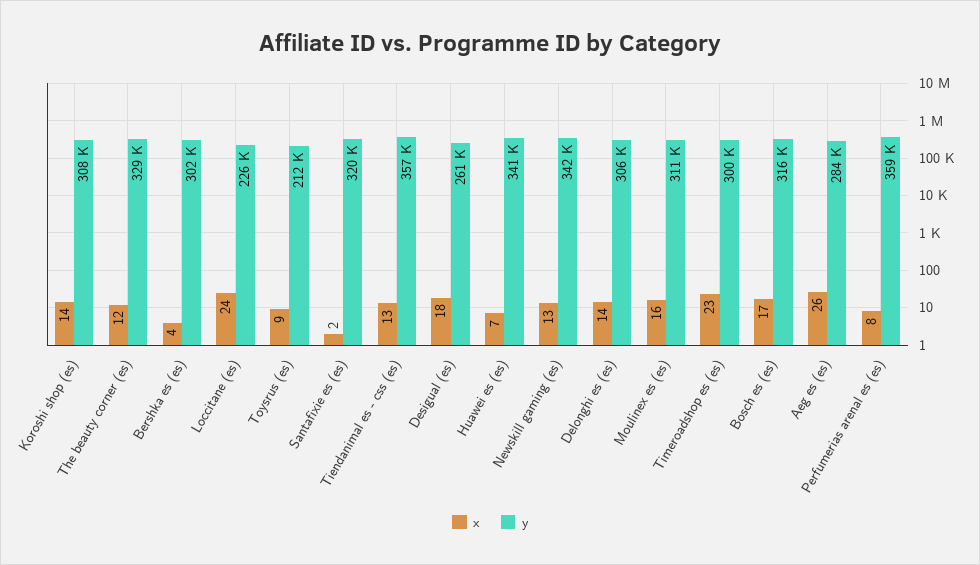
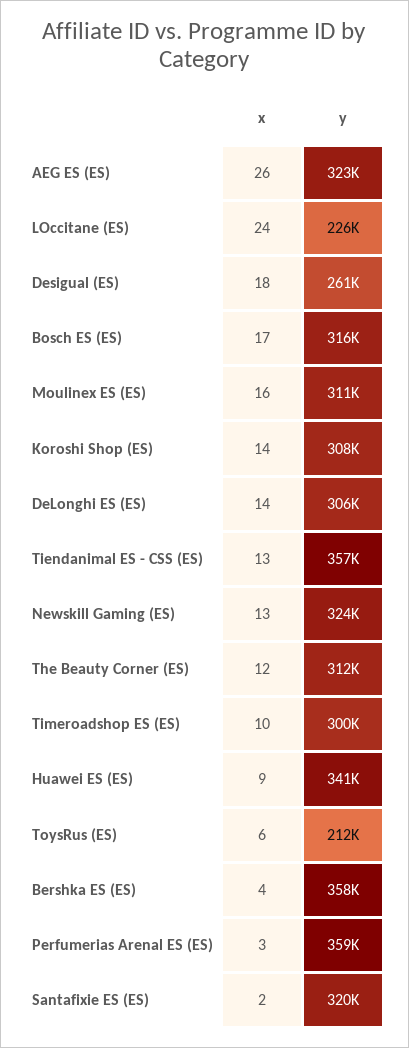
  {
    "x": {
      "Koroshi shop (es)": 14,
      "The beauty corner (es)": 12,
      "Bershka es (es)": 4,
      "Loccitane (es)": 24,
-     "Toysrus (es)": 9,
+     "Toysrus (es)": 6,
      "Santafixie es (es)": 2,
      "Tiendanimal es - css (es)": 13,
      "Desigual (es)": 18,
-     "Huawei es (es)": 7,
+     "Huawei es (es)": 9,
      "Newskill gaming (es)": 13,
      "Delonghi es (es)": 14,
      "Moulinex es (es)": 16,
-     "Timeroadshop es (es)": 23,
+     "Timeroadshop es (es)": 10,
      "Bosch es (es)": 17,
      "Aeg es (es)": 26,
-     "Perfumerias arenal es (es)": 8
+     "Perfumerias arenal es (es)": 3
    },
    "y": {
      "Koroshi shop (es)": 308000,
-     "The beauty corner (es)": 329000,
+     "The beauty corner (es)": 312000,
-     "Bershka es (es)": 302000,
+     "Bershka es (es)": 358000,
      "Loccitane (es)": 226000,
      "Toysrus (es)": 212000,
      "Santafixie es (es)": 320000,
      "Tiendanimal es - css (es)": 357000,
      "Desigual (es)": 261000,
      "Huawei es (es)": 341000,
-     "Newskill gaming (es)": 342000,
+     "Newskill gaming (es)": 324000,
      "Delonghi es (es)": 306000,
      "Moulinex es (es)": 311000,
      "Timeroadshop es (es)": 300000,
      "Bosch es (es)": 316000,
-     "Aeg es (es)": 284000,
+     "Aeg es (es)": 323000,
      "Perfumerias arenal es (es)": 359000
    }
  }

